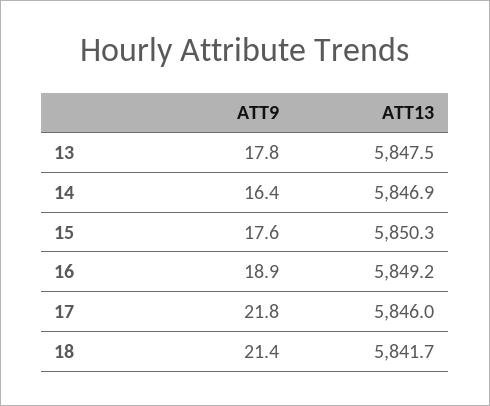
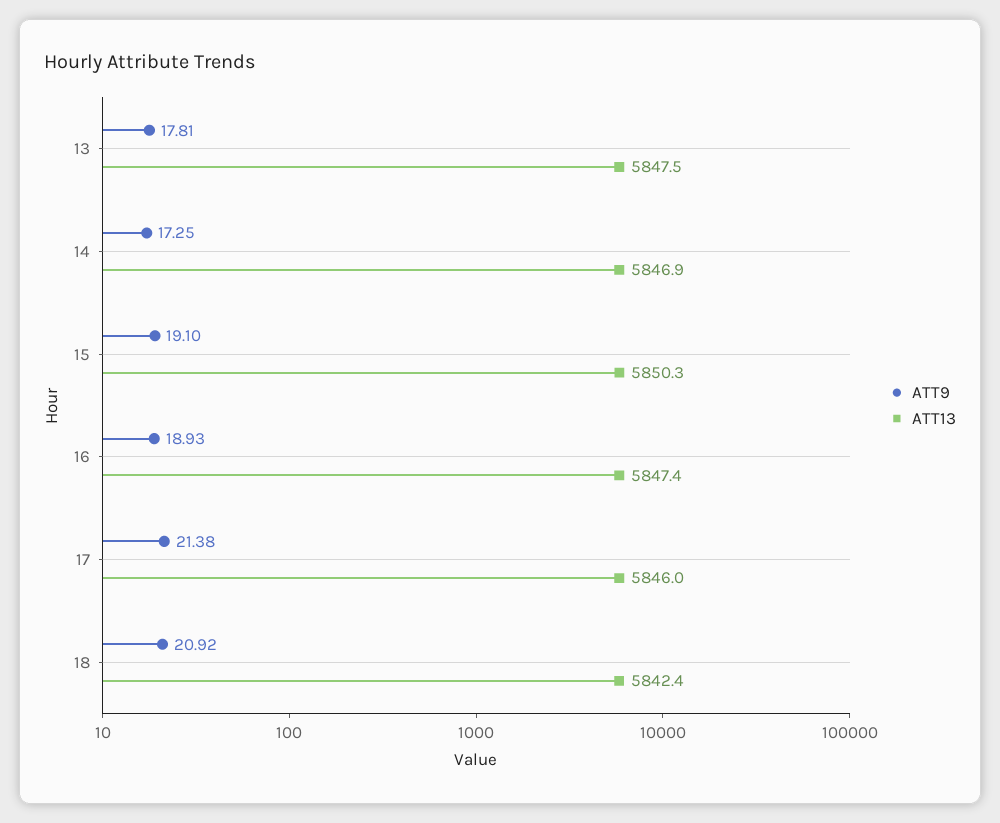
  {
    "ATT9": {
      "13": 17.81,
-     "14": 16.4,
+     "14": 17.25,
-     "15": 17.6,
+     "15": 19.1,
      "16": 18.93,
-     "17": 21.8,
+     "17": 21.38,
-     "18": 21.4
+     "18": 20.92
    },
    "ATT13": {
      "13": 5847.5,
      "14": 5846.9,
      "15": 5850.3,
-     "16": 5849.2,
+     "16": 5847.4,
      "17": 5846,
-     "18": 5841.7
+     "18": 5842.4
    }
  }

